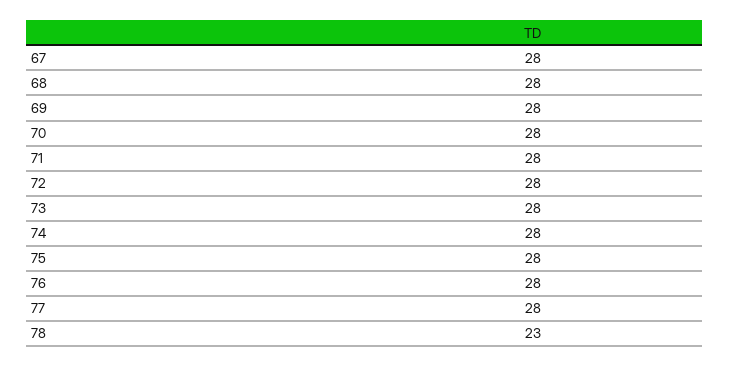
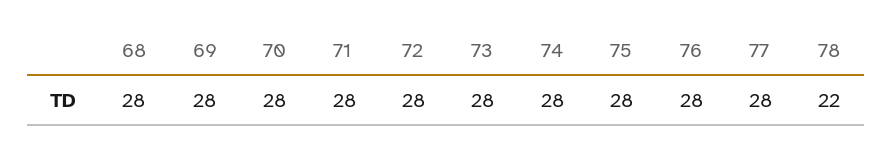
  {
-   "67": 28,
    "68": 28,
    "69": 28,
    "70": 28,
    "71": 28,
    "72": 28,
    "73": 28,
    "74": 28,
    "75": 28,
    "76": 28,
    "77": 28,
-   "78": 23
+   "78": 22
  }

